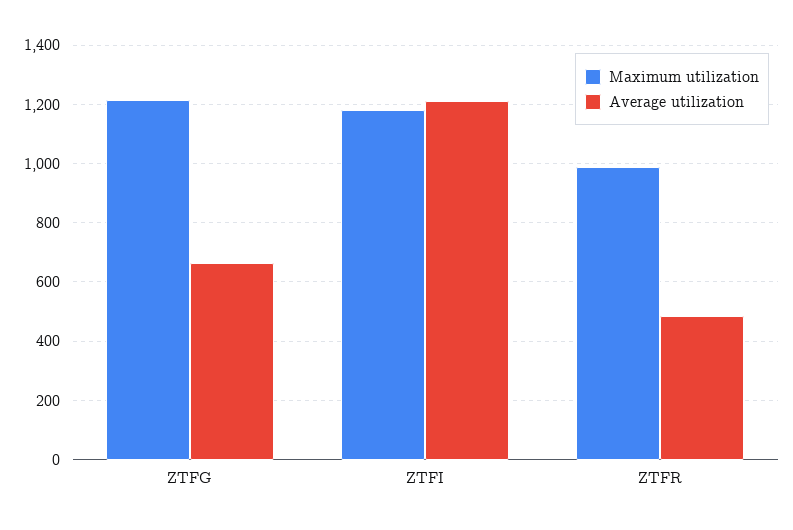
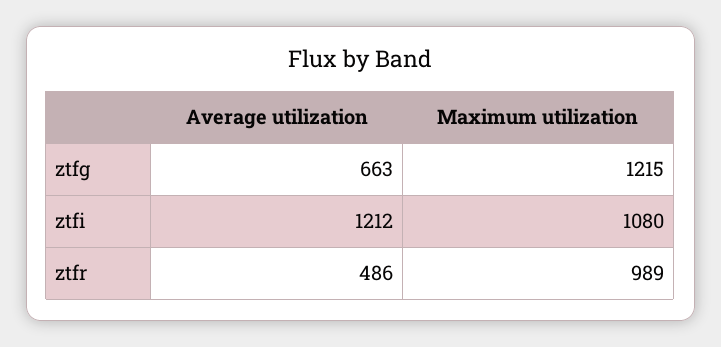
  {
    "Maximum utilization": {
      "ZTFG": 1215,
-     "ZTFI": 1175,
+     "ZTFI": 1080,
      "ZTFR": 989
    },
    "Average utilization": {
      "ZTFG": 663,
      "ZTFI": 1212,
      "ZTFR": 486
    }
  }

